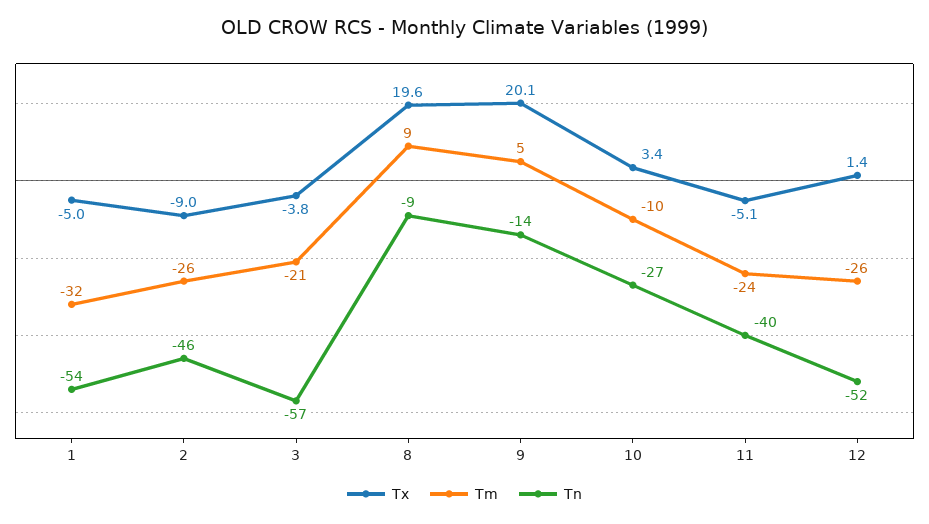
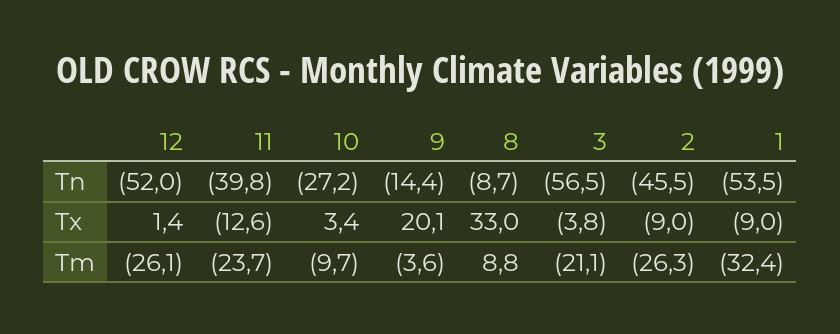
  {
    "Tx": {
-     "1": -5,
+     "1": -9,
      "2": -9,
      "3": -3.8,
-     "8": 19.6,
+     "8": 33,
      "9": 20.1,
      "10": 3.4,
-     "11": -5.1,
+     "11": -12.6,
      "12": 1.4
    },
    "Tm": {
      "1": -32.4,
      "2": -26.3,
      "3": -21.1,
      "8": 8.8,
-     "9": 5,
+     "9": -3.6,
      "10": -9.7,
      "11": -23.7,
      "12": -26.1
    },
    "Tn": {
      "1": -53.5,
      "2": -45.5,
      "3": -56.5,
      "8": -8.7,
      "9": -14.4,
      "10": -27.2,
      "11": -39.8,
      "12": -52
    }
  }

